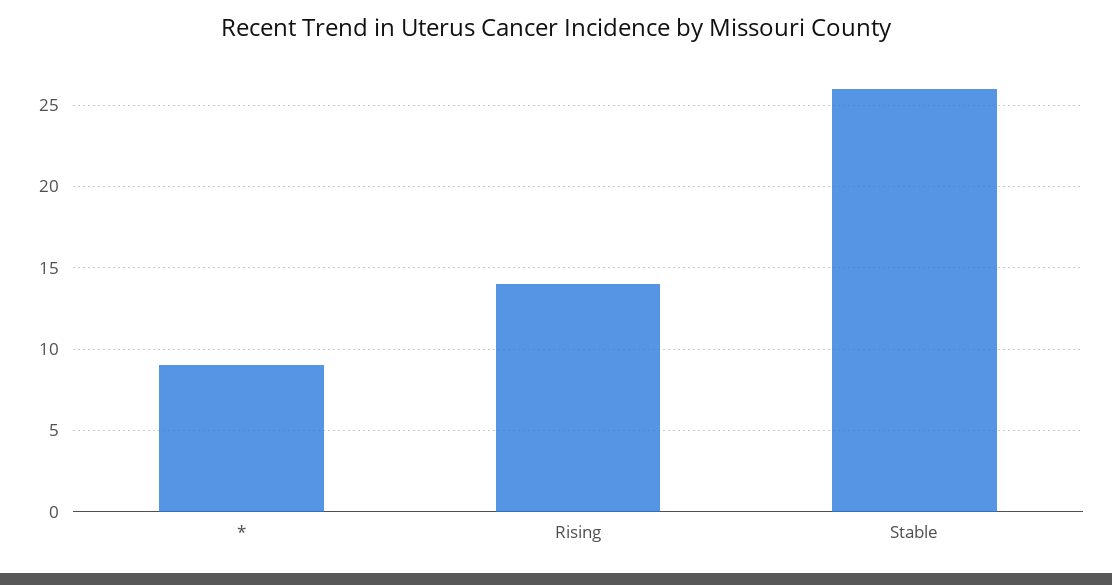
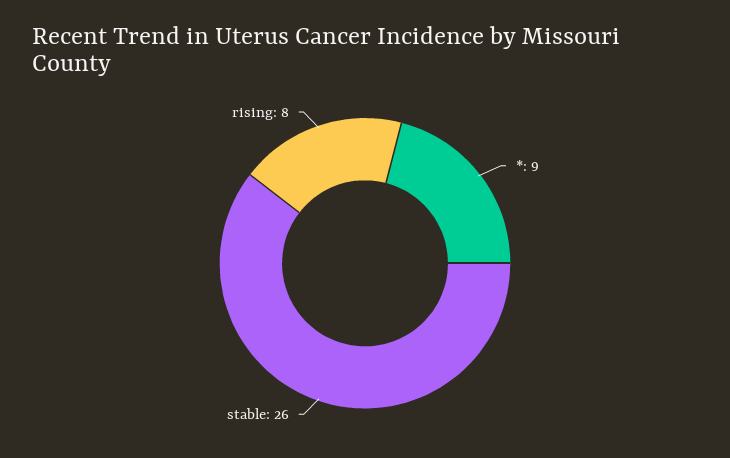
  {
    "*": 9,
-   "Rising": 14,
+   "Rising": 8,
    "Stable": 26
  }

